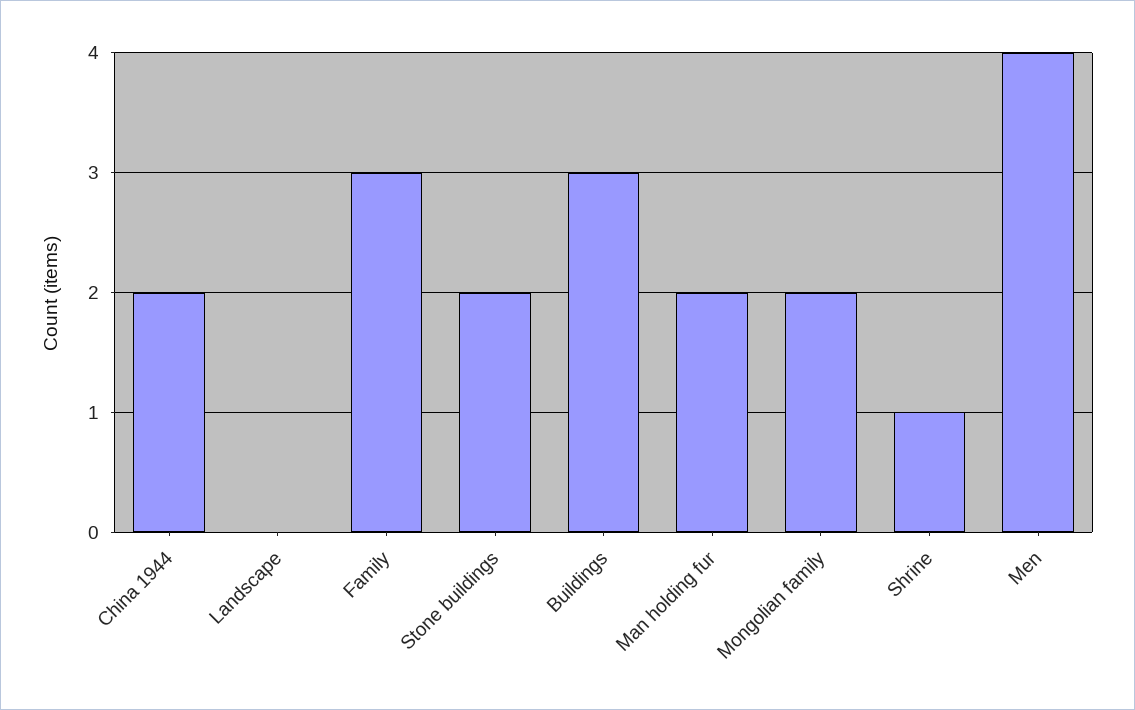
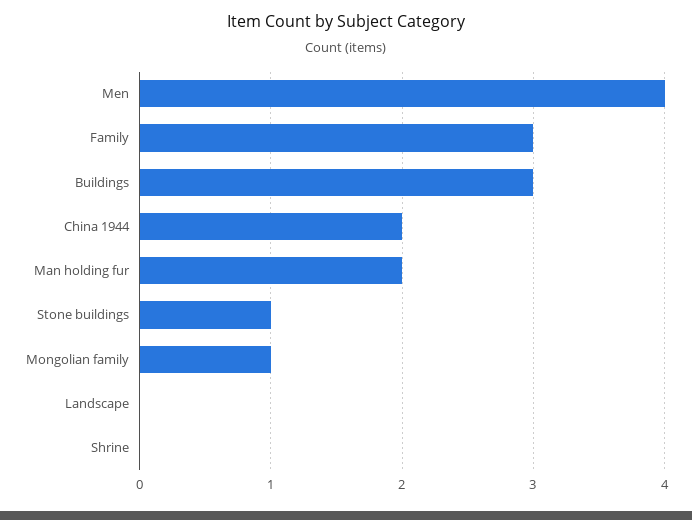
  {
    "China 1944": 2,
    "Landscape": 0,
    "Family": 3,
-   "Stone buildings": 2,
+   "Stone buildings": 1,
    "Buildings": 3,
    "Man holding fur": 2,
-   "Mongolian family": 2,
+   "Mongolian family": 1,
-   "Shrine": 1,
+   "Shrine": 0,
    "Men": 4
  }

